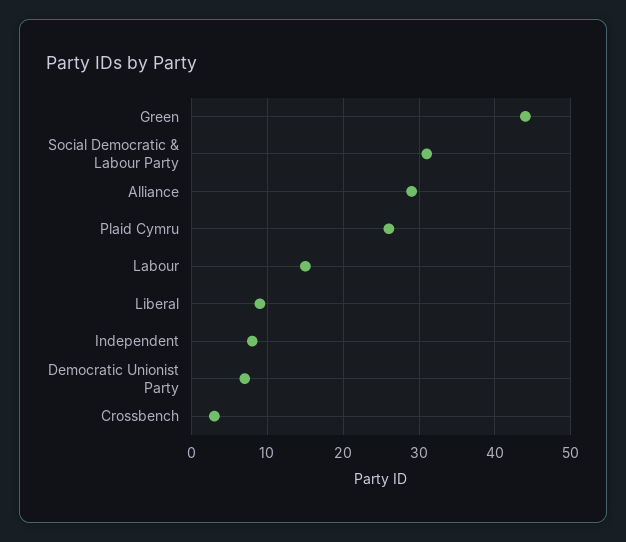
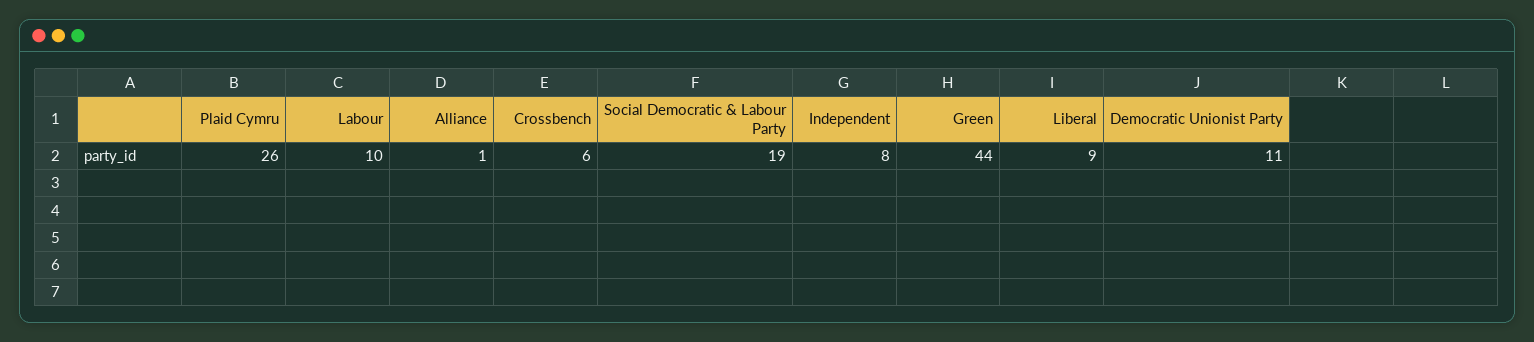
  {
    "Green": 44,
-   "Social Democratic & Labour Party": 31,
+   "Social Democratic & Labour Party": 19,
-   "Alliance": 29,
+   "Alliance": 1,
    "Plaid Cymru": 26,
-   "Labour": 15,
+   "Labour": 10,
    "Liberal": 9,
    "Independent": 8,
-   "Democratic Unionist Party": 7,
+   "Democratic Unionist Party": 11,
-   "Crossbench": 3
+   "Crossbench": 6
  }

